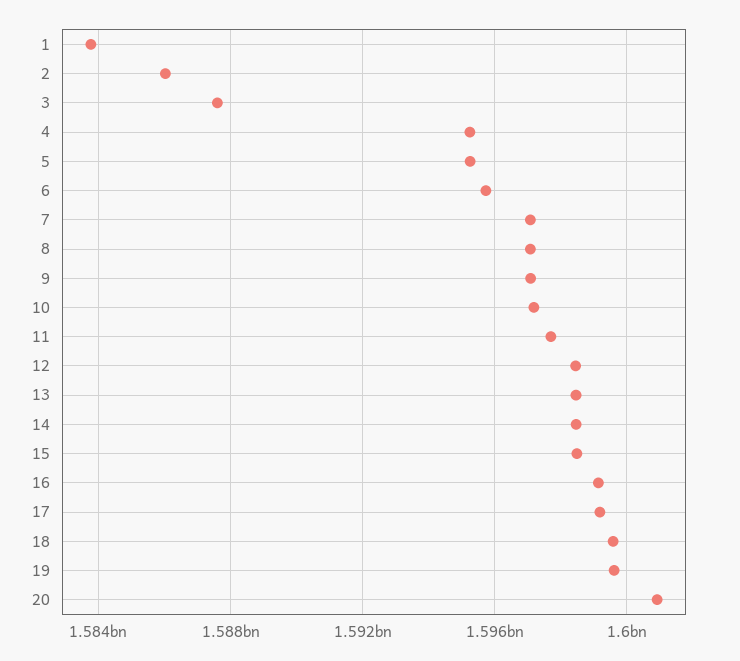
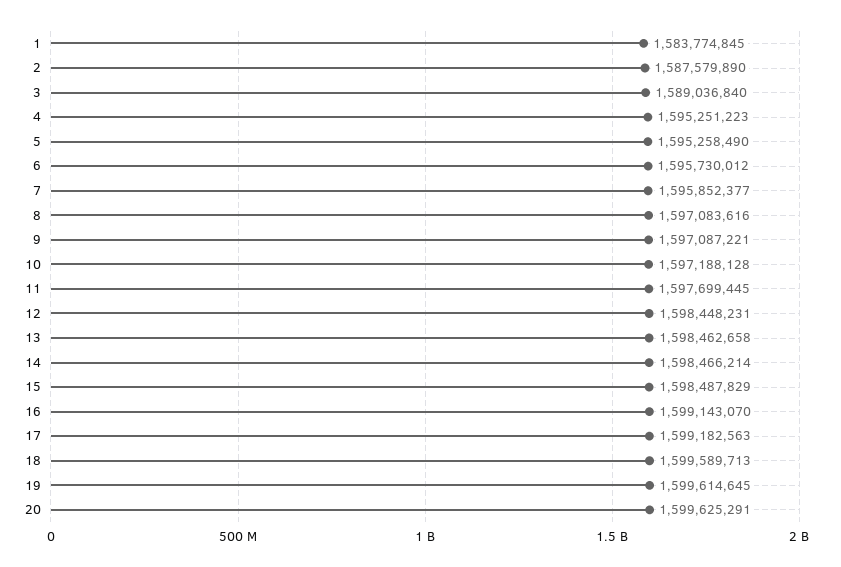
  {
    "1": 1583774845,
-   "2": 1586000000,
+   "2": 1587579890,
-   "3": 1587500000,
+   "3": 1589036840,
    "4": 1595251223,
    "5": 1595258490,
    "6": 1595730012,
-   "7": 1597000000,
+   "7": 1595852377,
    "8": 1597083616,
    "9": 1597087221,
    "10": 1597188128,
    "11": 1597699445,
    "12": 1598448231,
    "13": 1598462658,
    "14": 1598466214,
    "15": 1598487829,
    "16": 1599143070,
    "17": 1599182563,
    "18": 1599589713,
    "19": 1599614645,
-   "20": 1601000000
+   "20": 1599625291
  }

